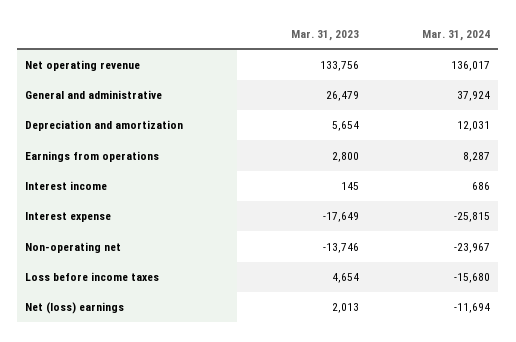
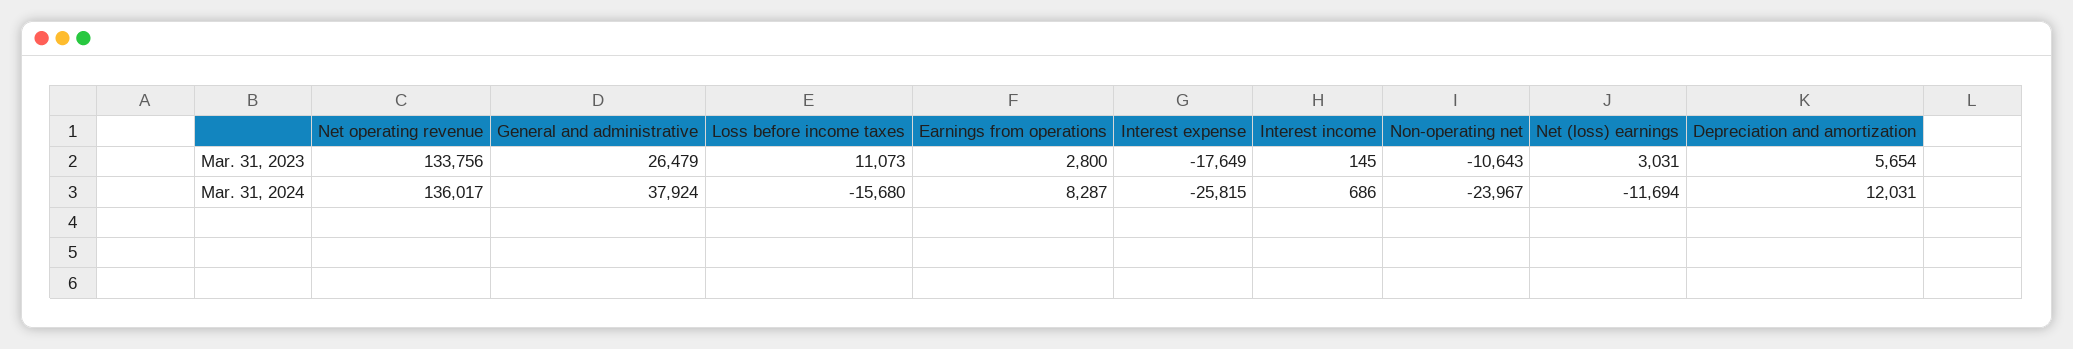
  {
    "Mar. 31, 2023": {
      "Net operating revenue": 133756,
      "General and administrative": 26479,
      "Depreciation and amortization": 5654,
      "Earnings from operations": 2800,
      "Interest income": 145,
      "Interest expense": -17649,
-     "Non-operating net": -13746,
+     "Non-operating net": -10643,
-     "Loss before income taxes": 4654,
+     "Loss before income taxes": 11073,
-     "Net (loss) earnings": 2013
+     "Net (loss) earnings": 3031
    },
    "Mar. 31, 2024": {
      "Net operating revenue": 136017,
      "General and administrative": 37924,
      "Depreciation and amortization": 12031,
      "Earnings from operations": 8287,
      "Interest income": 686,
      "Interest expense": -25815,
      "Non-operating net": -23967,
      "Loss before income taxes": -15680,
      "Net (loss) earnings": -11694
    }
  }

